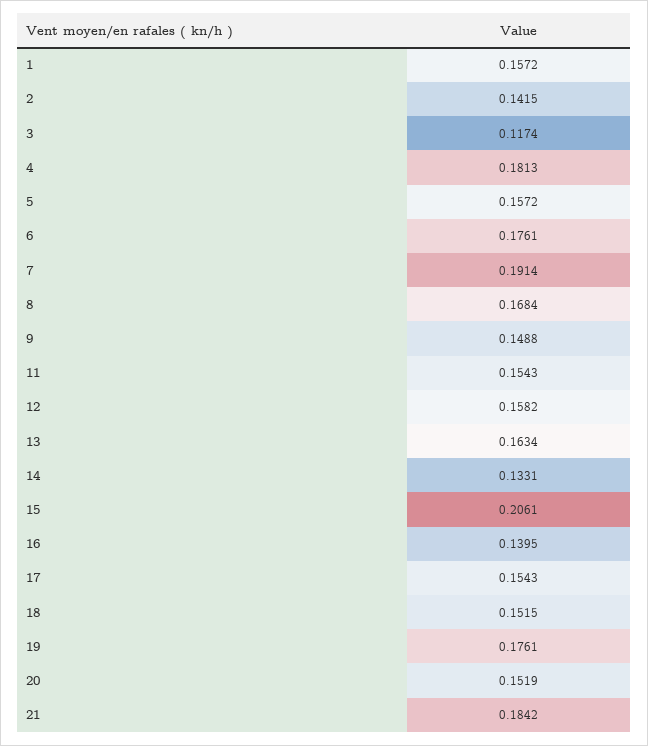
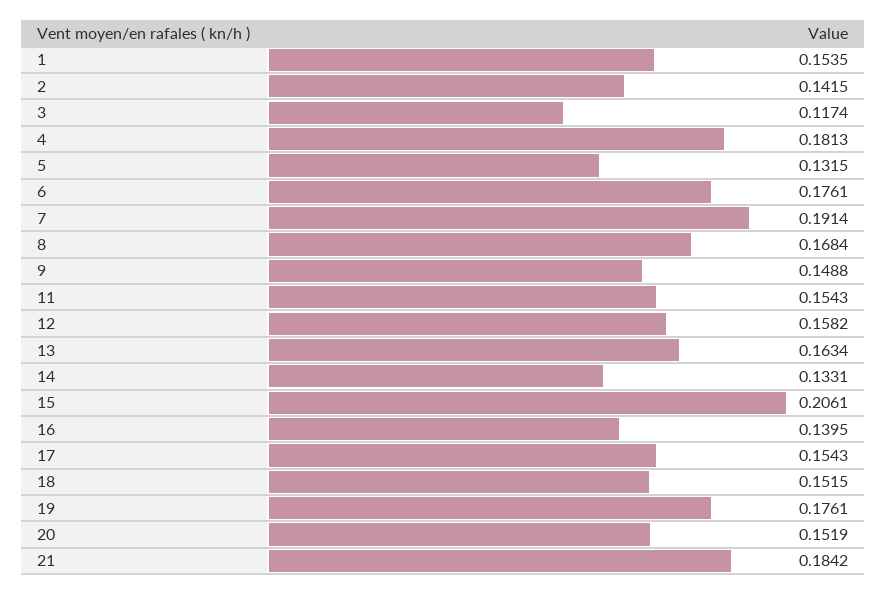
  {
-   "1": 0.1572,
+   "1": 0.1535,
    "2": 0.1415,
    "3": 0.1174,
    "4": 0.1813,
-   "5": 0.1572,
+   "5": 0.1315,
    "6": 0.1761,
    "7": 0.1914,
    "8": 0.1684,
    "9": 0.1488,
    "11": 0.1543,
    "12": 0.1582,
    "13": 0.1634,
    "14": 0.1331,
    "15": 0.2061,
    "16": 0.1395,
    "17": 0.1543,
    "18": 0.1515,
    "19": 0.1761,
    "20": 0.1519,
    "21": 0.1842
  }

